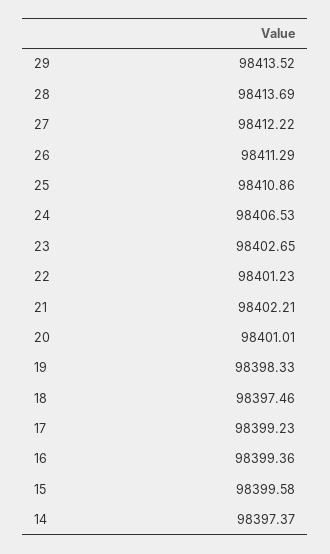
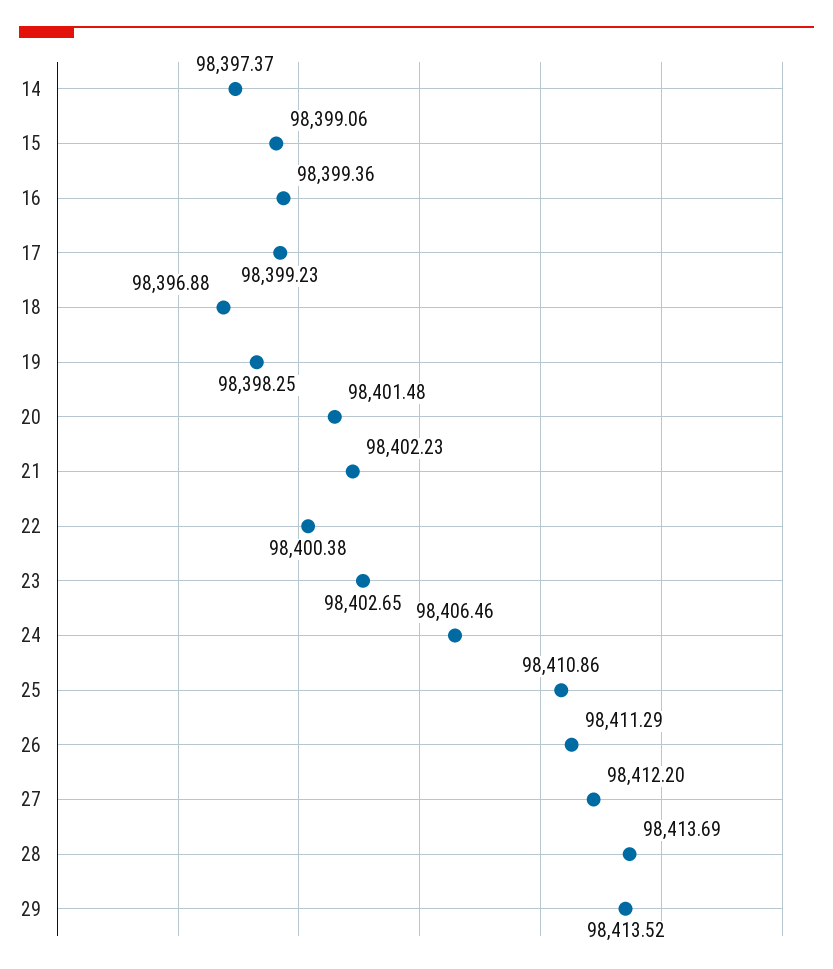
  {
    "29": 98413.52,
    "28": 98413.69,
-   "27": 98412.22,
+   "27": 98412.2,
    "26": 98411.29,
    "25": 98410.86,
-   "24": 98406.53,
+   "24": 98406.46,
    "23": 98402.65,
-   "22": 98401.23,
+   "22": 98400.38,
-   "21": 98402.21,
+   "21": 98402.23,
-   "20": 98401.01,
+   "20": 98401.48,
-   "19": 98398.33,
+   "19": 98398.25,
-   "18": 98397.46,
+   "18": 98396.88,
    "17": 98399.23,
    "16": 98399.36,
-   "15": 98399.58,
+   "15": 98399.06,
    "14": 98397.37
  }

